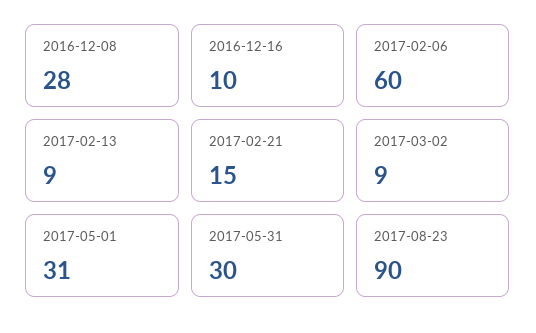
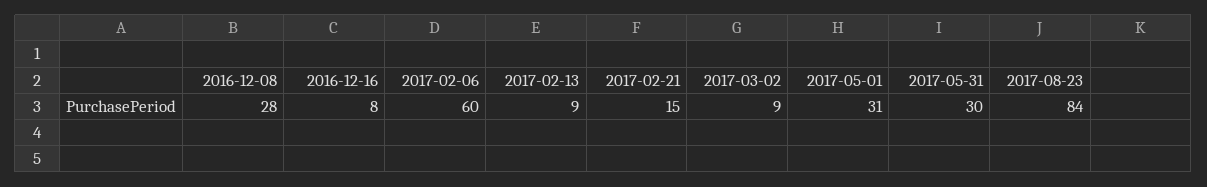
  {
    "2016-12-08": 28,
-   "2016-12-16": 10,
+   "2016-12-16": 8,
    "2017-02-06": 60,
    "2017-02-13": 9,
    "2017-02-21": 15,
    "2017-03-02": 9,
    "2017-05-01": 31,
    "2017-05-31": 30,
-   "2017-08-23": 90
+   "2017-08-23": 84
  }

